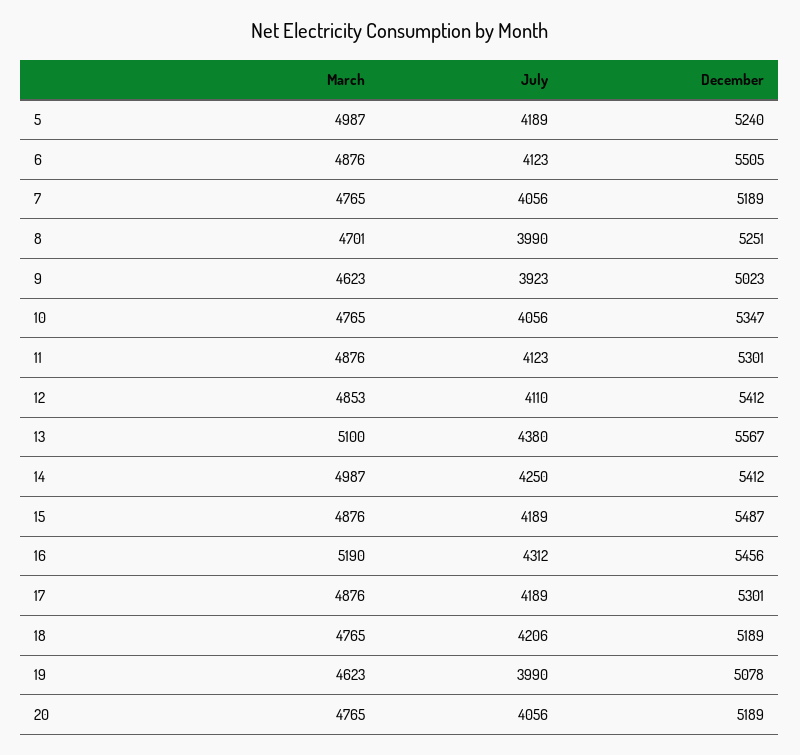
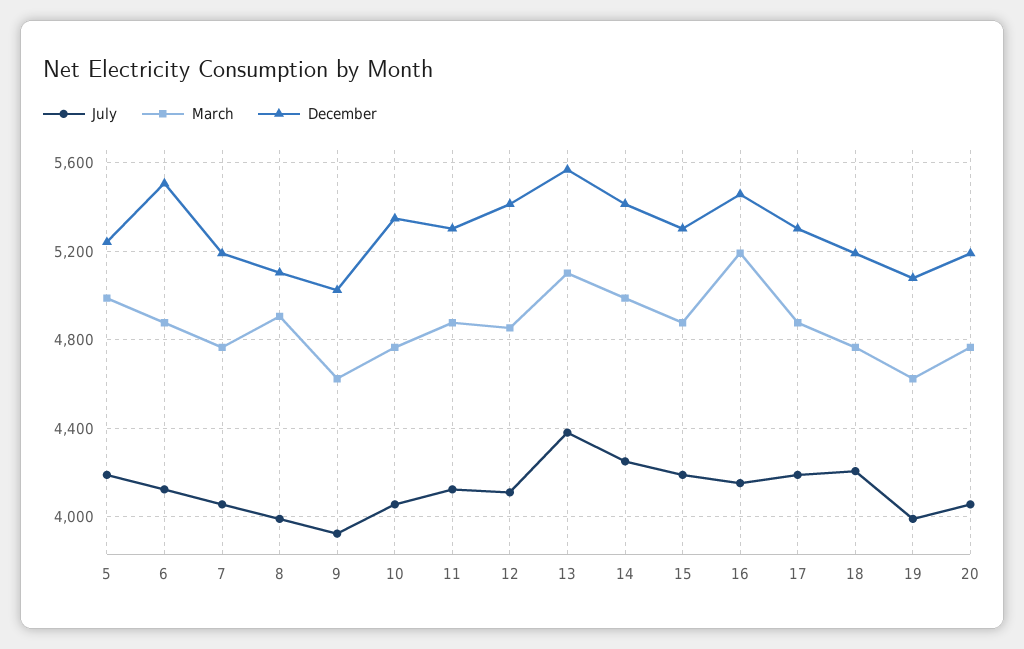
  {
    "March": {
      "5": 4987,
      "6": 4876,
      "7": 4765,
-     "8": 4701,
+     "8": 4900,
      "9": 4623,
      "10": 4765,
      "11": 4876,
      "12": 4853,
      "13": 5100,
      "14": 4987,
      "15": 4876,
      "16": 5190,
      "17": 4876,
      "18": 4765,
      "19": 4623,
      "20": 4765
    },
    "July": {
      "5": 4189,
      "6": 4123,
      "7": 4056,
      "8": 3990,
      "9": 3923,
      "10": 4056,
      "11": 4123,
      "12": 4110,
      "13": 4380,
      "14": 4250,
      "15": 4189,
-     "16": 4312,
+     "16": 4150,
      "17": 4189,
      "18": 4206,
      "19": 3990,
      "20": 4056
    },
    "December": {
      "5": 5240,
      "6": 5505,
      "7": 5189,
-     "8": 5251,
+     "8": 5100,
      "9": 5023,
      "10": 5347,
      "11": 5301,
      "12": 5412,
      "13": 5567,
      "14": 5412,
-     "15": 5487,
+     "15": 5300,
      "16": 5456,
      "17": 5301,
      "18": 5189,
      "19": 5078,
      "20": 5189
    }
  }

